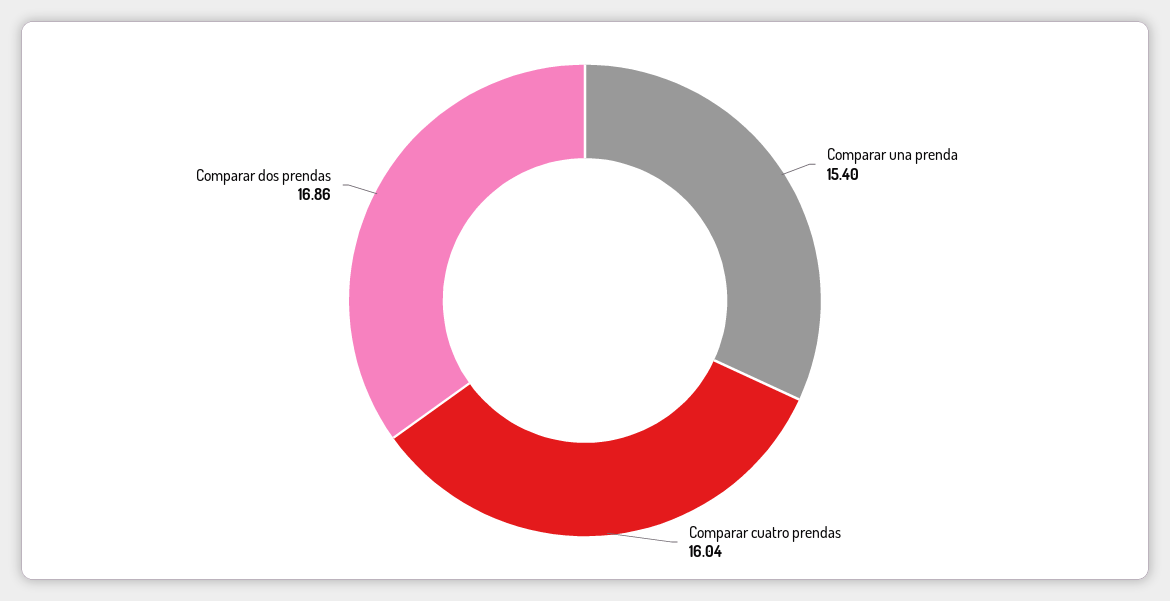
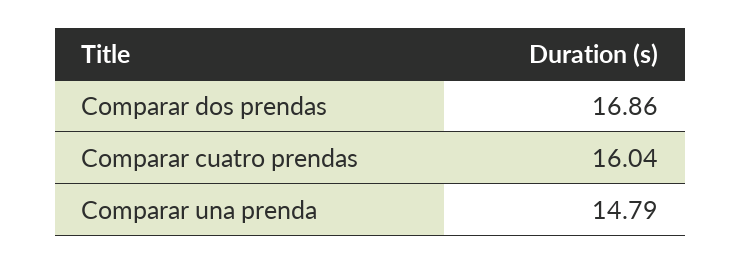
  {
-   "Comparar una prenda": 15.4,
+   "Comparar una prenda": 14.79,
    "Comparar cuatro prendas": 16.04,
    "Comparar dos prendas": 16.86
  }

